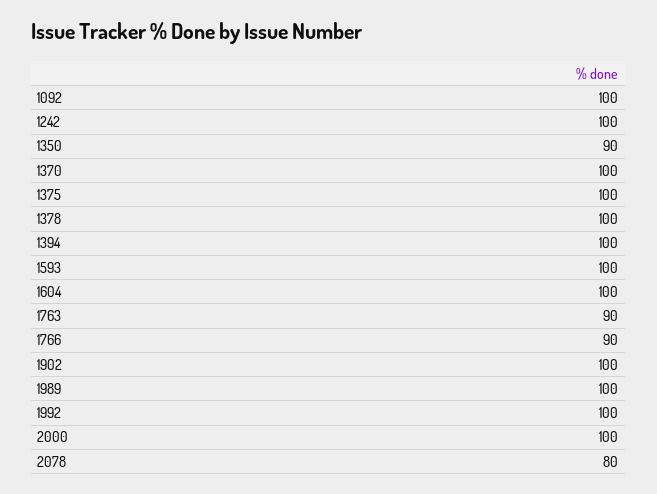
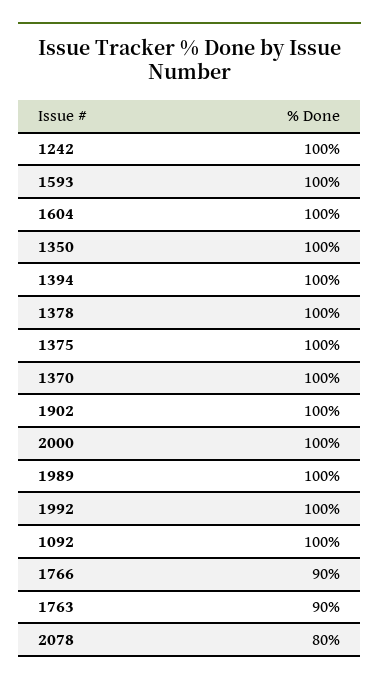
  {
    "1092": 100,
    "1242": 100,
-   "1350": 90,
+   "1350": 100,
    "1370": 100,
    "1375": 100,
    "1378": 100,
    "1394": 100,
    "1593": 100,
    "1604": 100,
    "1763": 90,
    "1766": 90,
    "1902": 100,
    "1989": 100,
    "1992": 100,
    "2000": 100,
    "2078": 80
  }

